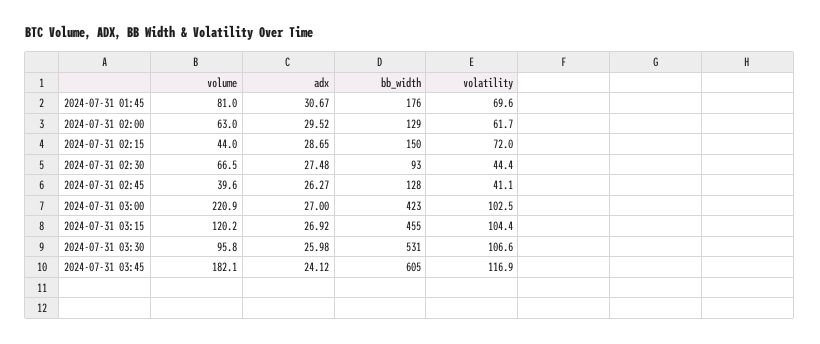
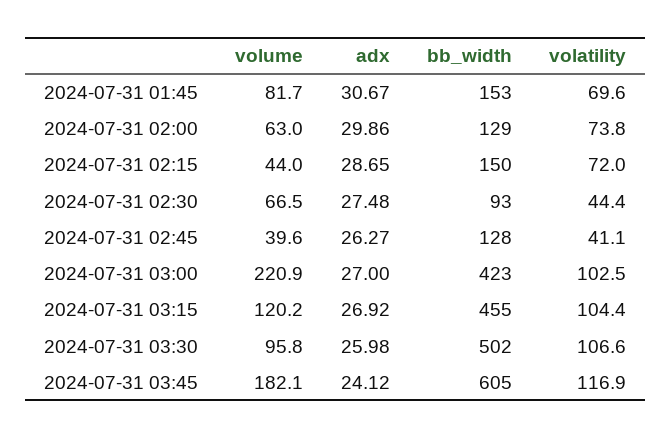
  {
    "volume": {
-     "2024-07-31 01:45": 81,
+     "2024-07-31 01:45": 81.7,
      "2024-07-31 02:00": 63,
      "2024-07-31 02:15": 44,
      "2024-07-31 02:30": 66.5,
      "2024-07-31 02:45": 39.6,
      "2024-07-31 03:00": 220.9,
      "2024-07-31 03:15": 120.2,
      "2024-07-31 03:30": 95.8,
      "2024-07-31 03:45": 182.1
    },
    "adx": {
      "2024-07-31 01:45": 30.67,
-     "2024-07-31 02:00": 29.52,
+     "2024-07-31 02:00": 29.86,
      "2024-07-31 02:15": 28.65,
      "2024-07-31 02:30": 27.48,
      "2024-07-31 02:45": 26.27,
      "2024-07-31 03:00": 27,
      "2024-07-31 03:15": 26.92,
      "2024-07-31 03:30": 25.98,
      "2024-07-31 03:45": 24.12
    },
    "bb_width": {
-     "2024-07-31 01:45": 176,
+     "2024-07-31 01:45": 153,
      "2024-07-31 02:00": 129,
      "2024-07-31 02:15": 150,
      "2024-07-31 02:30": 93,
      "2024-07-31 02:45": 128,
      "2024-07-31 03:00": 423,
      "2024-07-31 03:15": 455,
-     "2024-07-31 03:30": 531,
+     "2024-07-31 03:30": 502,
      "2024-07-31 03:45": 605
    },
    "volatility": {
      "2024-07-31 01:45": 69.6,
-     "2024-07-31 02:00": 61.7,
+     "2024-07-31 02:00": 73.8,
      "2024-07-31 02:15": 72,
      "2024-07-31 02:30": 44.4,
      "2024-07-31 02:45": 41.1,
      "2024-07-31 03:00": 102.5,
      "2024-07-31 03:15": 104.4,
      "2024-07-31 03:30": 106.6,
      "2024-07-31 03:45": 116.9
    }
  }

